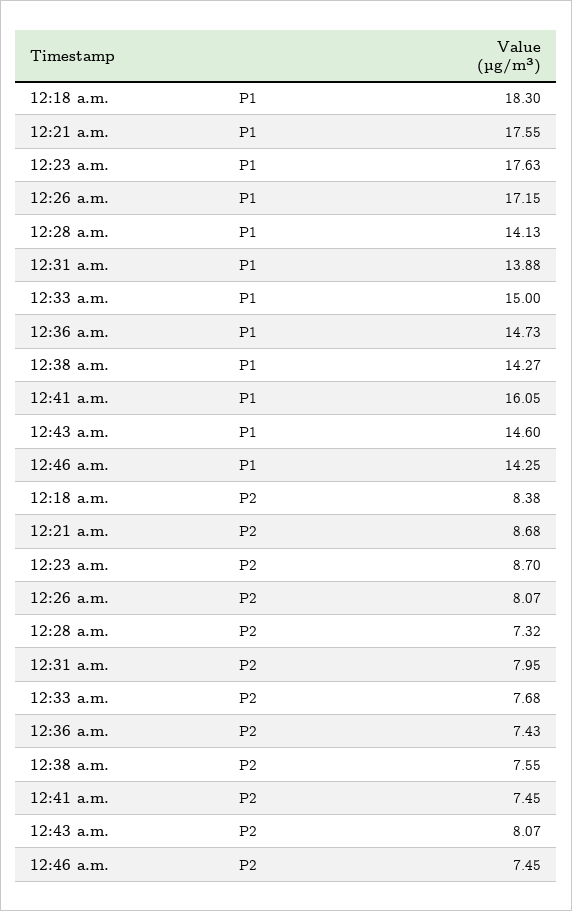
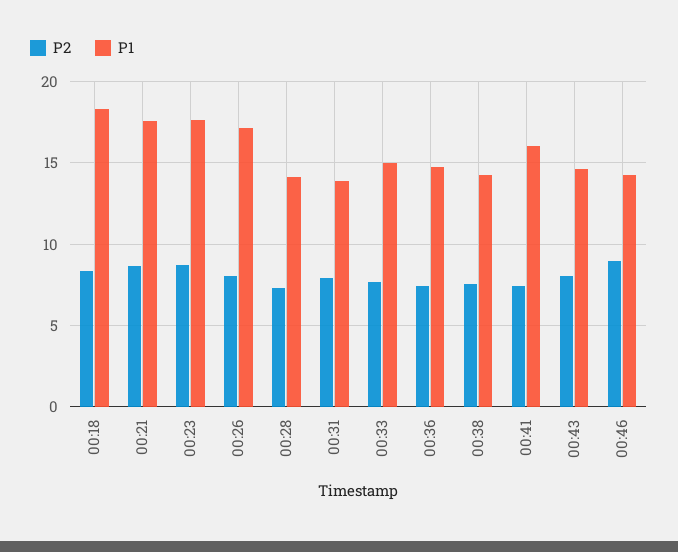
  {
    "P1": {
      "12:18 a.m.": 18.3,
      "12:21 a.m.": 17.55,
      "12:23 a.m.": 17.63,
      "12:26 a.m.": 17.15,
      "12:28 a.m.": 14.13,
      "12:31 a.m.": 13.88,
      "12:33 a.m.": 15,
      "12:36 a.m.": 14.73,
      "12:38 a.m.": 14.27,
      "12:41 a.m.": 16.05,
      "12:43 a.m.": 14.6,
      "12:46 a.m.": 14.25
    },
    "P2": {
      "12:18 a.m.": 8.38,
      "12:21 a.m.": 8.68,
      "12:23 a.m.": 8.7,
      "12:26 a.m.": 8.07,
      "12:28 a.m.": 7.32,
      "12:31 a.m.": 7.95,
      "12:33 a.m.": 7.68,
      "12:36 a.m.": 7.43,
      "12:38 a.m.": 7.55,
      "12:41 a.m.": 7.45,
      "12:43 a.m.": 8.07,
-     "12:46 a.m.": 7.45
+     "12:46 a.m.": 9
    }
  }

